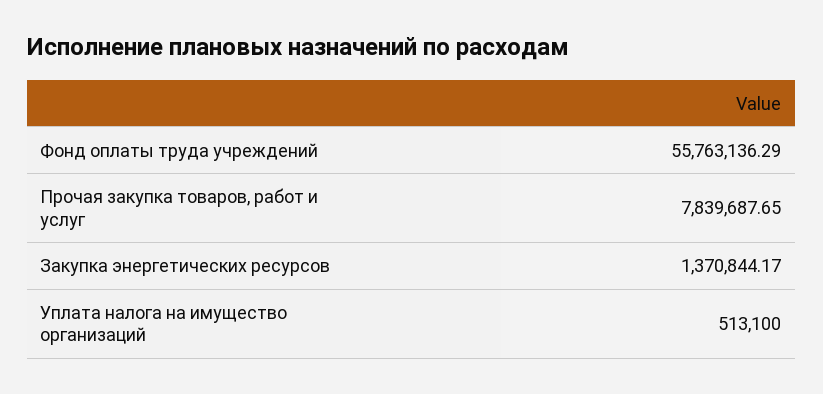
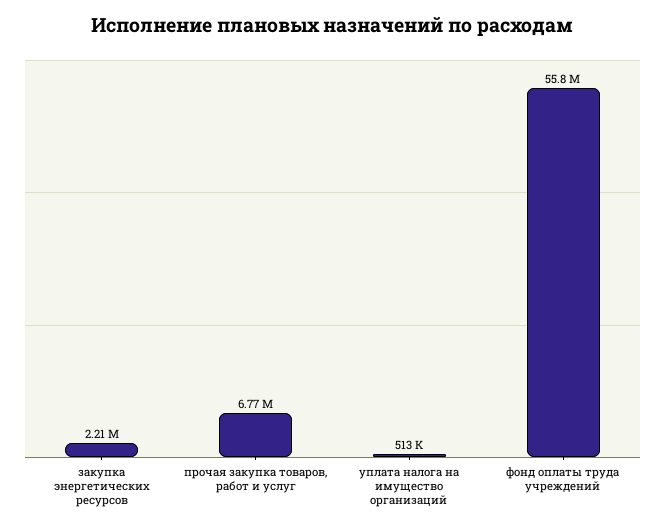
  {
    "Фонд оплаты труда учреждений": 55763136.29,
-   "Прочая закупка товаров, работ и услуг": 7839687.65,
+   "Прочая закупка товаров, работ и услуг": 6770000,
-   "Закупка энергетических ресурсов": 1370844.17,
+   "Закупка энергетических ресурсов": 2210000,
    "Уплата налога на имущество организаций": 513100
  }

